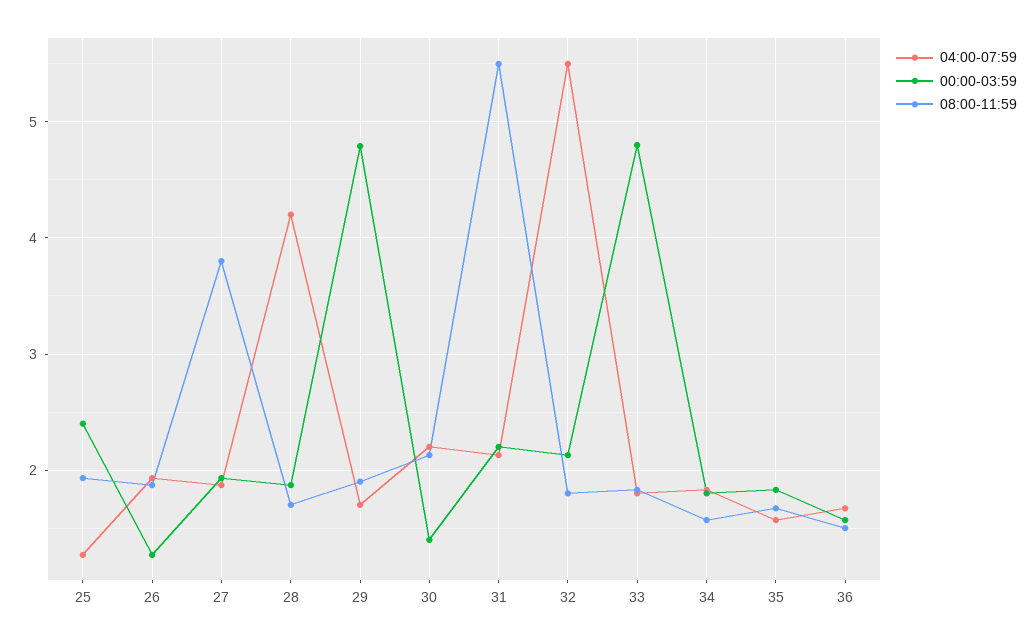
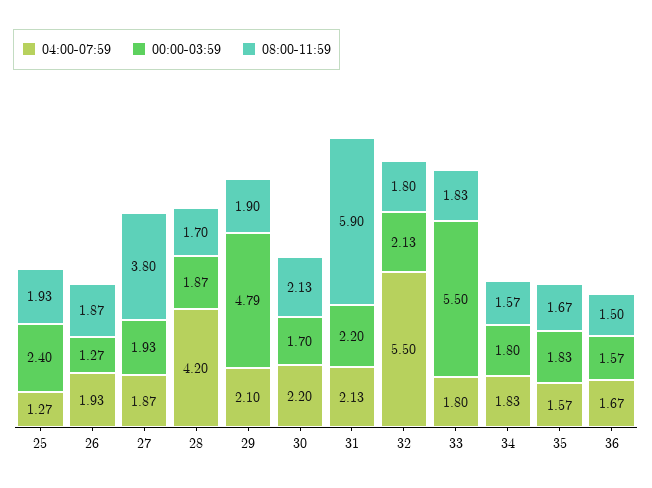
  {
    "04:00-07:59": {
      "25": 1.27,
      "26": 1.93,
      "27": 1.87,
      "28": 4.2,
-     "29": 1.7,
+     "29": 2.1,
      "30": 2.2,
      "31": 2.13,
      "32": 5.5,
      "33": 1.8,
      "34": 1.83,
      "35": 1.57,
      "36": 1.67
    },
    "00:00-03:59": {
      "25": 2.4,
      "26": 1.27,
      "27": 1.93,
      "28": 1.87,
      "29": 4.79,
-     "30": 1.4,
+     "30": 1.7,
      "31": 2.2,
      "32": 2.13,
-     "33": 4.8,
+     "33": 5.5,
      "34": 1.8,
      "35": 1.83,
      "36": 1.57
    },
    "08:00-11:59": {
      "25": 1.93,
      "26": 1.87,
      "27": 3.8,
      "28": 1.7,
      "29": 1.9,
      "30": 2.13,
-     "31": 5.5,
+     "31": 5.9,
      "32": 1.8,
      "33": 1.83,
      "34": 1.57,
      "35": 1.67,
      "36": 1.5
    }
  }

